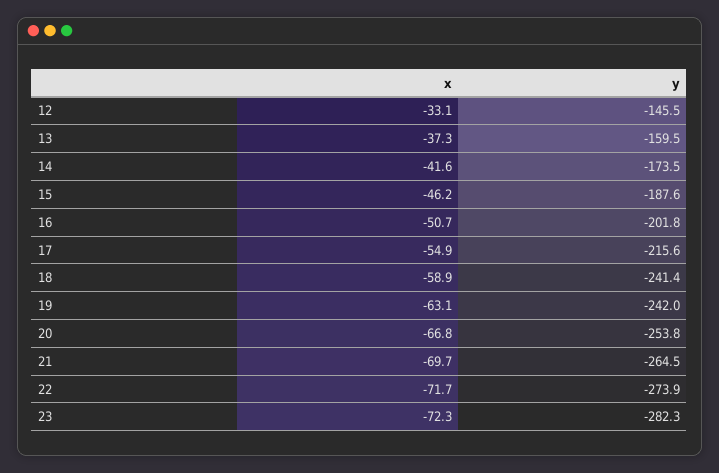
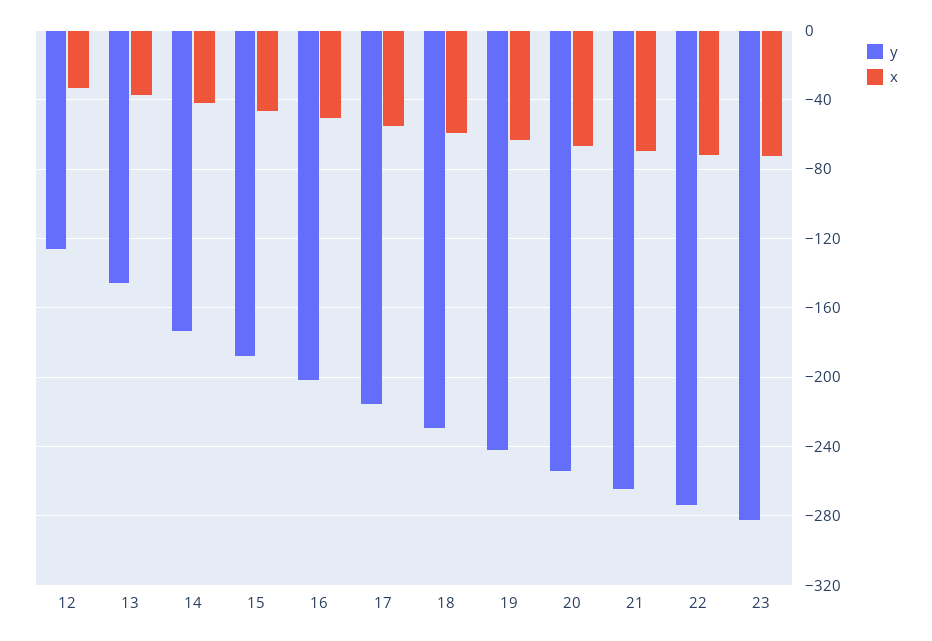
  {
    "x": {
      "12": -33.1,
      "13": -37.3,
      "14": -41.6,
      "15": -46.2,
      "16": -50.7,
      "17": -54.9,
      "18": -58.9,
      "19": -63.1,
      "20": -66.8,
      "21": -69.7,
      "22": -71.7,
      "23": -72.3
    },
    "y": {
-     "12": -145.5,
+     "12": -125,
-     "13": -159.5,
+     "13": -145,
      "14": -173.5,
      "15": -187.6,
      "16": -201.8,
      "17": -215.6,
-     "18": -241.4,
+     "18": -230,
      "19": -242,
      "20": -253.8,
      "21": -264.5,
      "22": -273.9,
      "23": -282.3
    }
  }

